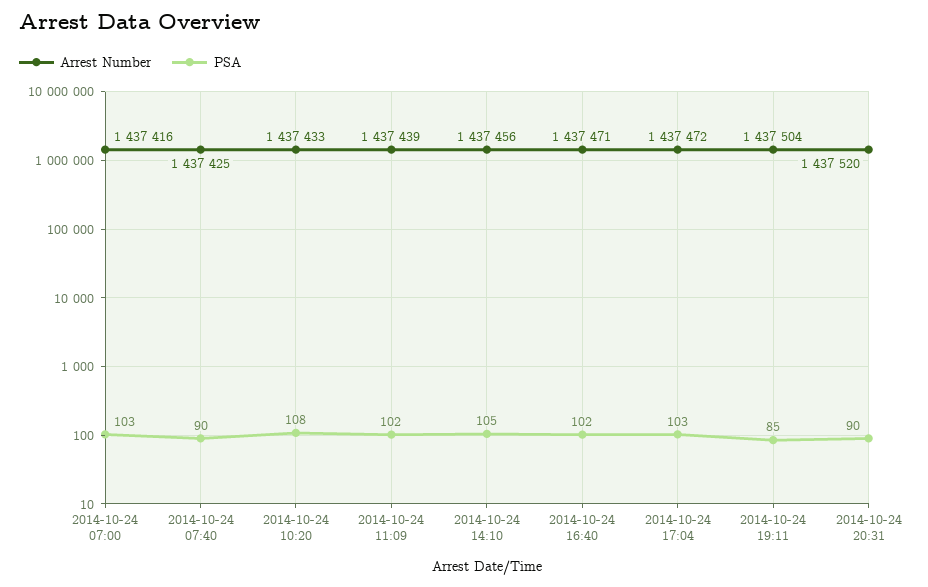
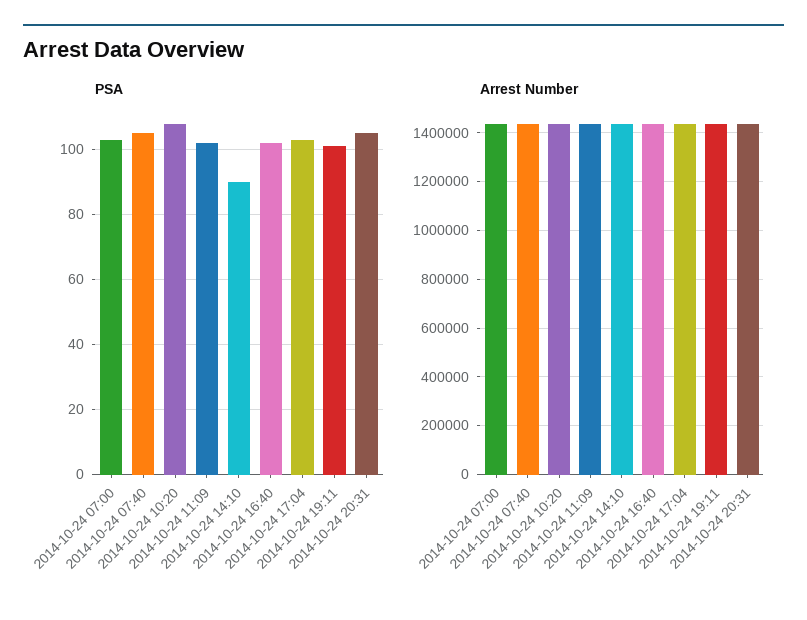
  {
    "Arrest Number": {
      "2014-10-24 07:00": 1437416,
      "2014-10-24 07:40": 1437425,
      "2014-10-24 10:20": 1437433,
      "2014-10-24 11:09": 1437439,
      "2014-10-24 14:10": 1437456,
      "2014-10-24 16:40": 1437471,
      "2014-10-24 17:04": 1437472,
      "2014-10-24 19:11": 1437504,
      "2014-10-24 20:31": 1437520
    },
    "PSA": {
      "2014-10-24 07:00": 103,
-     "2014-10-24 07:40": 90,
+     "2014-10-24 07:40": 105,
      "2014-10-24 10:20": 108,
      "2014-10-24 11:09": 102,
-     "2014-10-24 14:10": 105,
+     "2014-10-24 14:10": 90,
      "2014-10-24 16:40": 102,
      "2014-10-24 17:04": 103,
-     "2014-10-24 19:11": 85,
+     "2014-10-24 19:11": 100,
-     "2014-10-24 20:31": 90
+     "2014-10-24 20:31": 105
    }
  }

